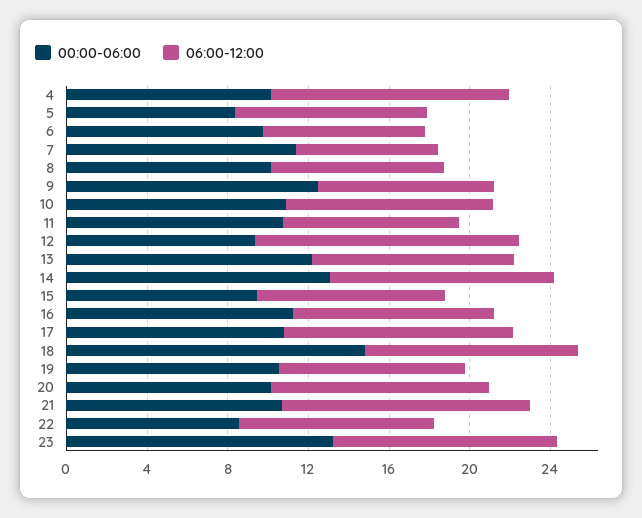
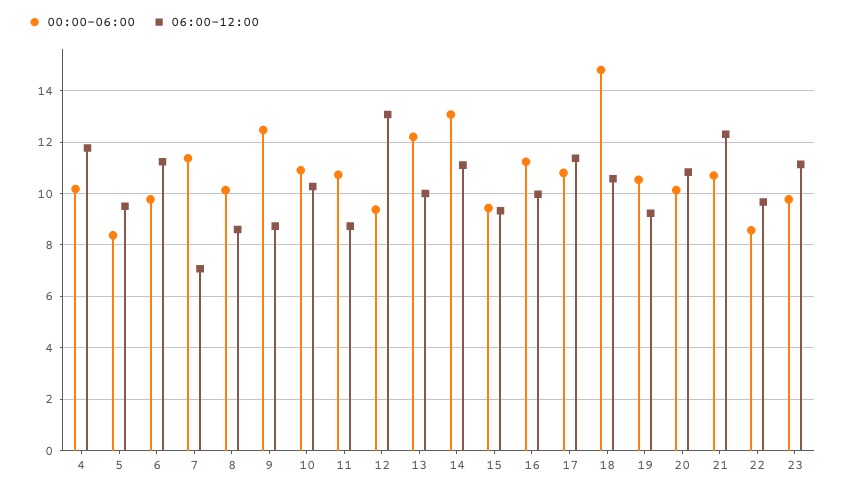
  {
    "00:00-06:00": {
      "4": 10.25,
      "5": 8.25,
      "6": 9.75,
      "7": 11.25,
      "8": 10.25,
      "9": 12.5,
      "10": 11,
      "11": 10.75,
      "12": 9.25,
      "13": 12.25,
      "14": 13,
      "15": 9.5,
      "16": 11.25,
      "17": 10.75,
      "18": 14.75,
      "19": 10.5,
      "20": 10.25,
      "21": 10.75,
      "22": 8.5,
-     "23": 13
+     "23": 9.75
    },
    "06:00-12:00": {
      "4": 11.75,
      "5": 9.5,
-     "6": 8,
+     "6": 11.25,
      "7": 7,
      "8": 8.5,
      "9": 8.75,
      "10": 10.25,
      "11": 8.75,
      "12": 13,
      "13": 10,
      "14": 11,
      "15": 9.25,
      "16": 10,
      "17": 11.25,
      "18": 10.5,
      "19": 9.25,
      "20": 10.75,
      "21": 12.25,
      "22": 9.75,
      "23": 11.25
    }
  }

